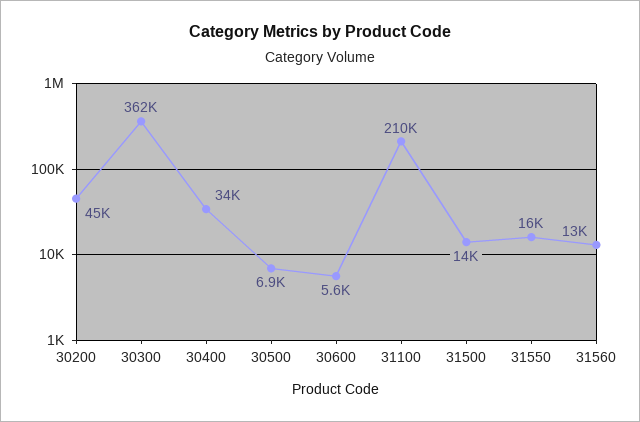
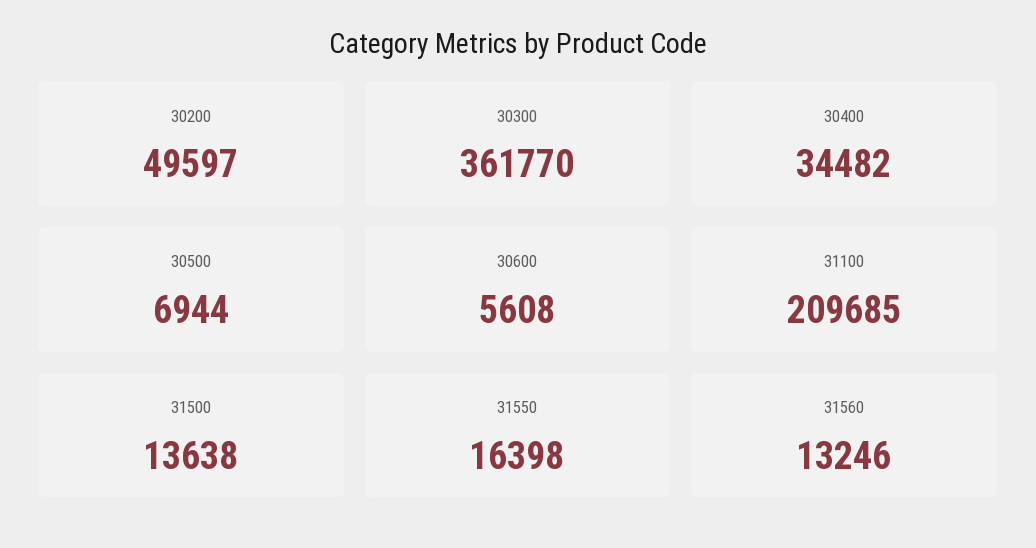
  {
-   "30200": 45000,
+   "30200": 49597,
    "30300": 361770,
    "30400": 34482,
    "30500": 6944,
    "30600": 5608,
    "31100": 209685,
    "31500": 13638,
    "31550": 16398,
    "31560": 13246
  }

